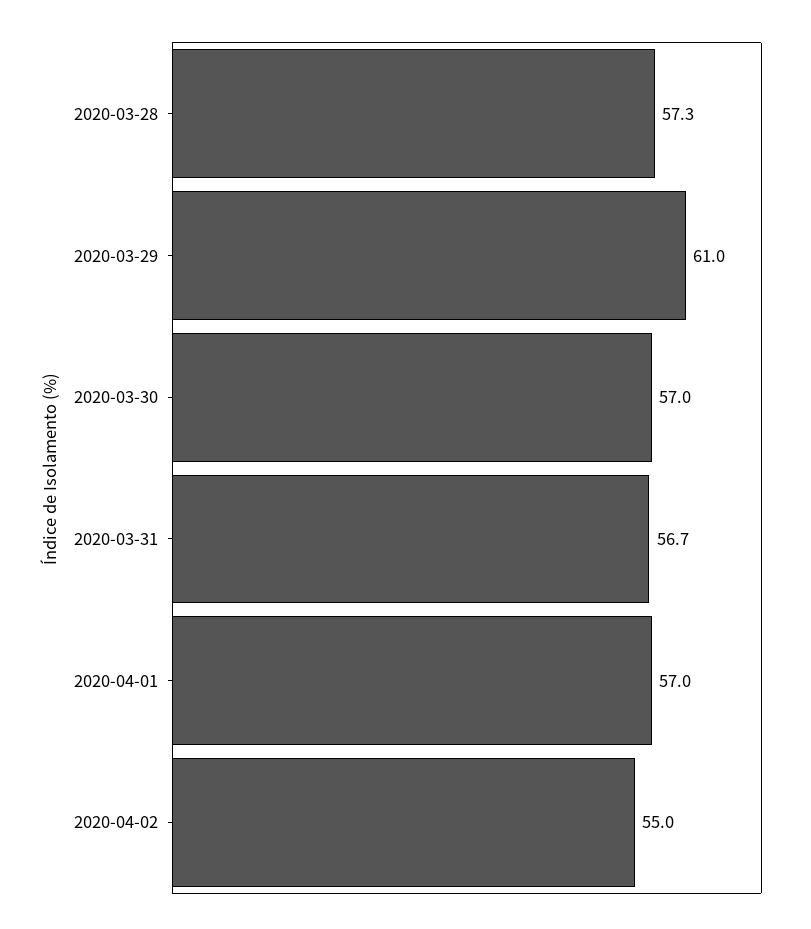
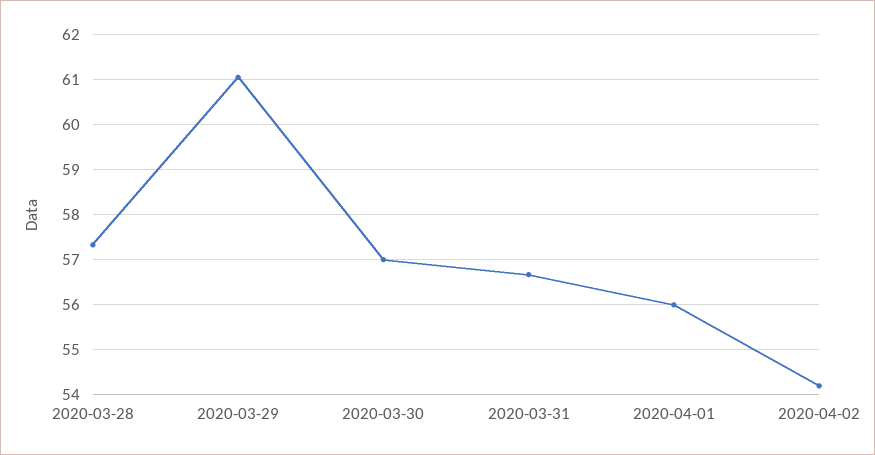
  {
    "2020-03-28": 57.3,
    "2020-03-29": 61,
    "2020-03-30": 57,
    "2020-03-31": 56.7,
-   "2020-04-01": 57,
+   "2020-04-01": 56,
-   "2020-04-02": 55
+   "2020-04-02": 54.2
  }

